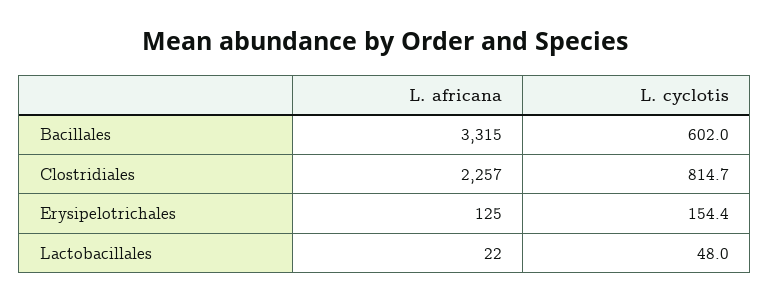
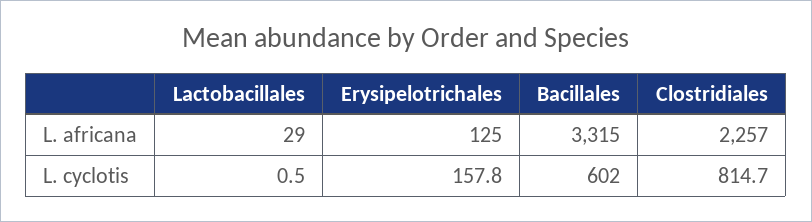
  {
    "L. africana": {
      "Bacillales": 3315,
      "Clostridiales": 2257,
      "Erysipelotrichales": 125,
-     "Lactobacillales": 22
+     "Lactobacillales": 29
    },
    "L. cyclotis": {
      "Bacillales": 602,
      "Clostridiales": 814.7,
-     "Erysipelotrichales": 154.4,
+     "Erysipelotrichales": 157.8,
-     "Lactobacillales": 48
+     "Lactobacillales": 0.5
    }
  }

